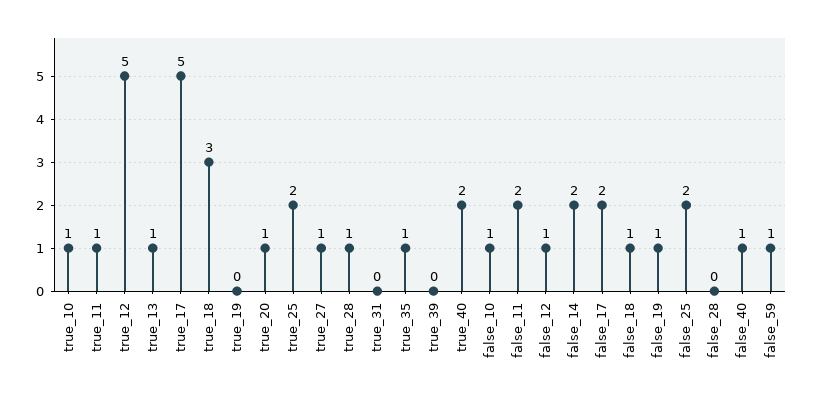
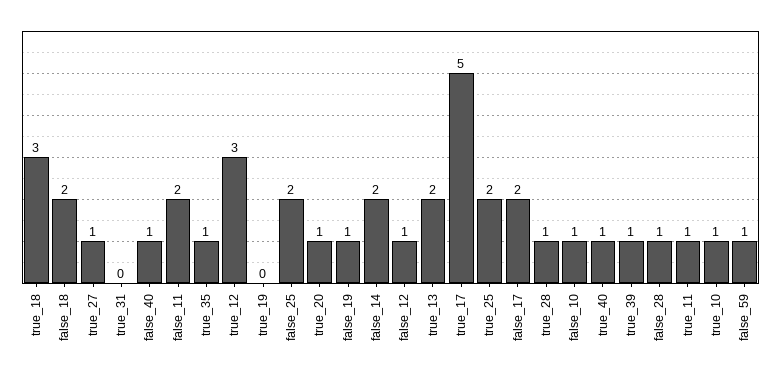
  {
    "true_10": 1,
    "true_11": 1,
-   "true_12": 5,
+   "true_12": 3,
-   "true_13": 1,
+   "true_13": 2,
    "true_17": 5,
    "true_18": 3,
    "true_19": 0,
    "true_20": 1,
    "true_25": 2,
    "true_27": 1,
    "true_28": 1,
    "true_31": 0,
    "true_35": 1,
-   "true_39": 0,
+   "true_39": 1,
-   "true_40": 2,
+   "true_40": 1,
    "false_10": 1,
    "false_11": 2,
    "false_12": 1,
    "false_14": 2,
    "false_17": 2,
-   "false_18": 1,
+   "false_18": 2,
    "false_19": 1,
    "false_25": 2,
-   "false_28": 0,
+   "false_28": 1,
    "false_40": 1,
    "false_59": 1
  }

